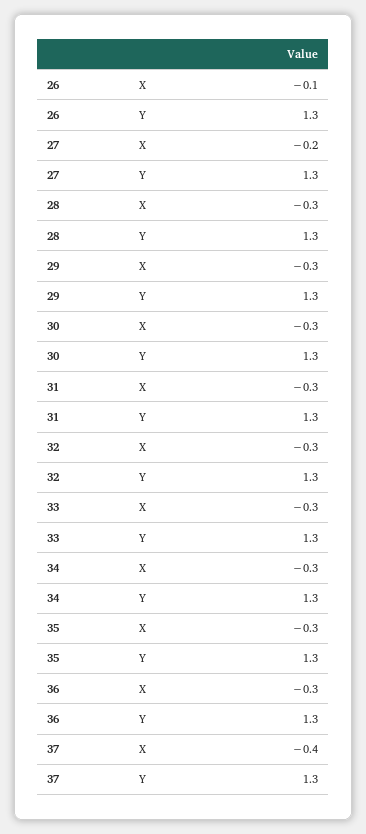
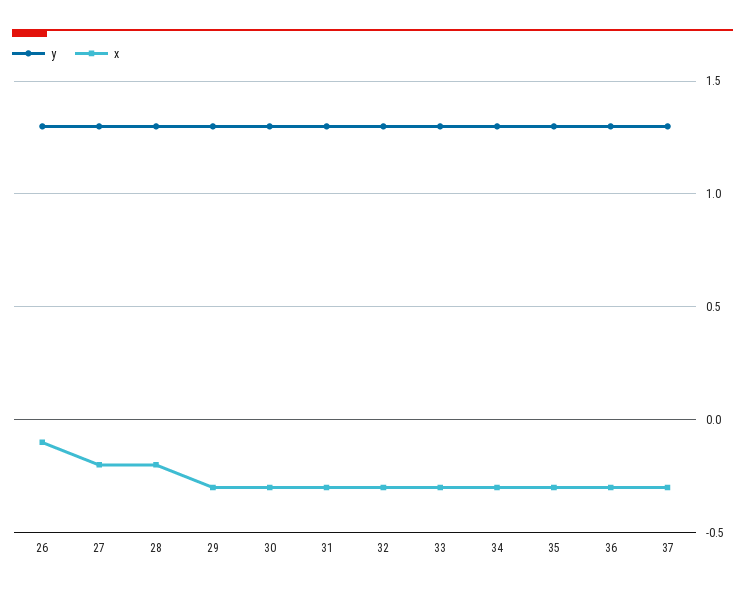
  {
    "X": {
      "26": -0.1,
      "27": -0.2,
-     "28": -0.3,
+     "28": -0.2,
      "29": -0.3,
      "30": -0.3,
      "31": -0.3,
      "32": -0.3,
      "33": -0.3,
      "34": -0.3,
      "35": -0.3,
      "36": -0.3,
-     "37": -0.4
+     "37": -0.3
    },
    "Y": {
      "26": 1.3,
      "27": 1.3,
      "28": 1.3,
      "29": 1.3,
      "30": 1.3,
      "31": 1.3,
      "32": 1.3,
      "33": 1.3,
      "34": 1.3,
      "35": 1.3,
      "36": 1.3,
      "37": 1.3
    }
  }

